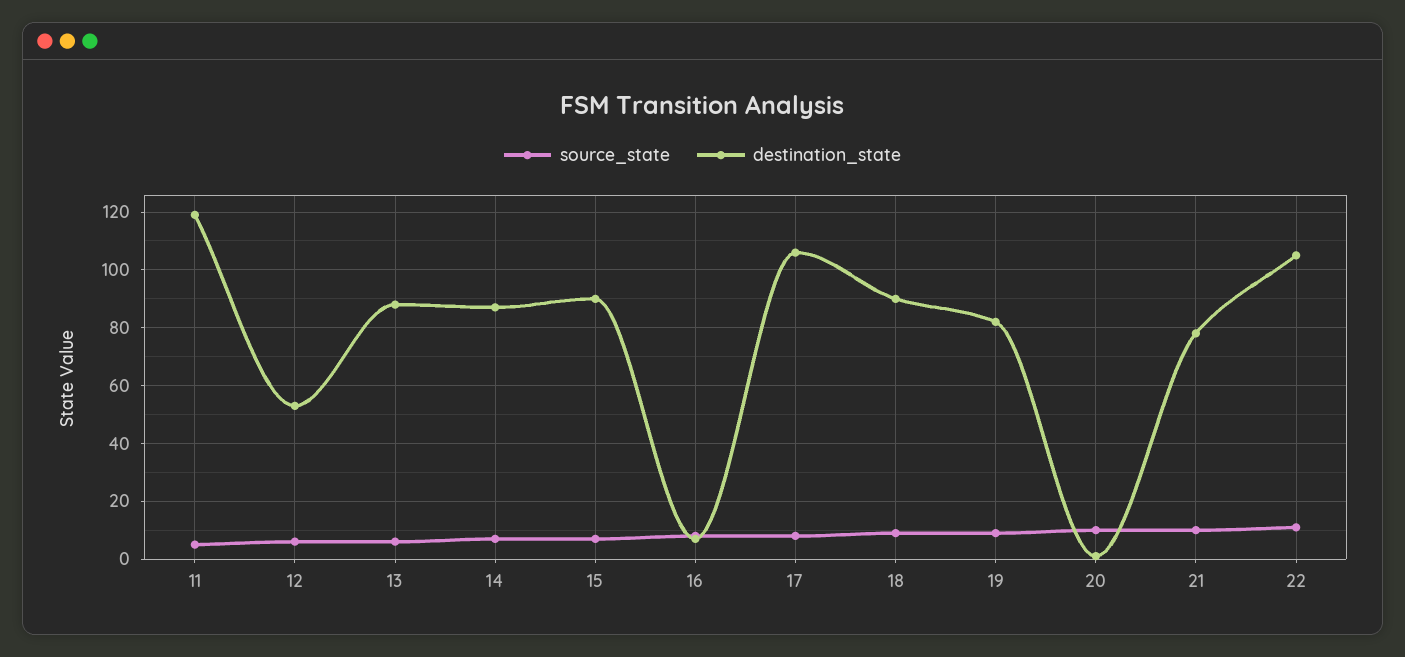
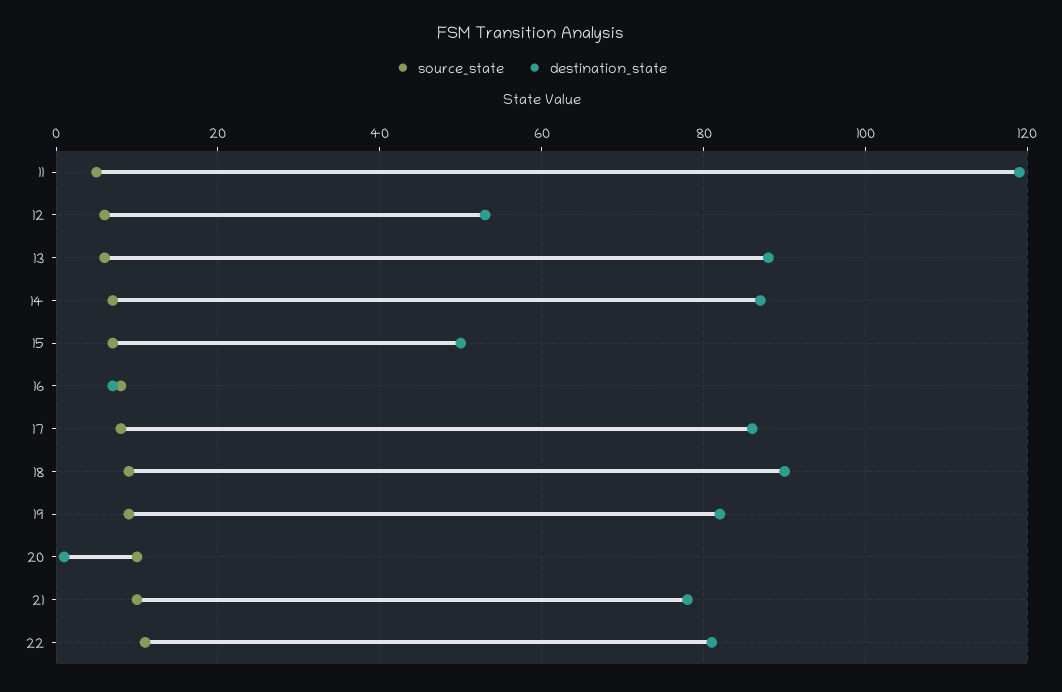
  {
    "source_state": {
      "11": 5,
      "12": 5,
      "13": 5,
      "14": 5,
      "15": 5,
      "16": 10,
      "17": 10,
      "18": 10,
      "19": 10,
      "20": 10,
      "21": 10,
      "22": 10
    },
    "destination_state": {
      "11": 120,
      "12": 55,
      "13": 90,
      "14": 85,
-     "15": 90,
+     "15": 50,
      "16": 5,
-     "17": 105,
+     "17": 85,
      "18": 90,
      "19": 80,
      "20": 0,
      "21": 80,
-     "22": 105
+     "22": 80
    }
  }

